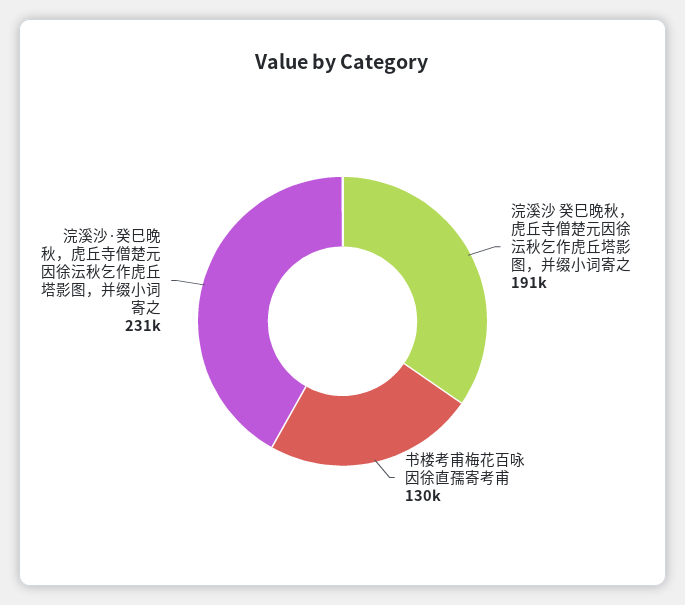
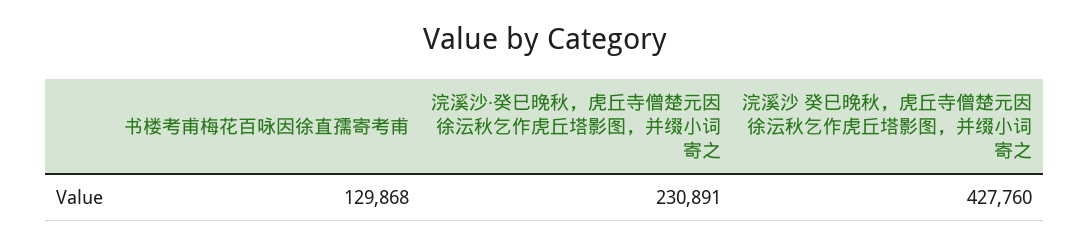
  {
-   "浣溪沙 癸巳晚秋，虎丘寺僧楚元因徐沄秋乞作虎丘塔影图，并缀小词寄之": 191000,
+   "浣溪沙 癸巳晚秋，虎丘寺僧楚元因徐沄秋乞作虎丘塔影图，并缀小词寄之": 427760,
    "书楼考甫梅花百咏因徐直孺寄考甫": 129868,
    "浣溪沙·癸巳晚秋，虎丘寺僧楚元因徐沄秋乞作虎丘塔影图，并缀小词寄之": 230891
  }

